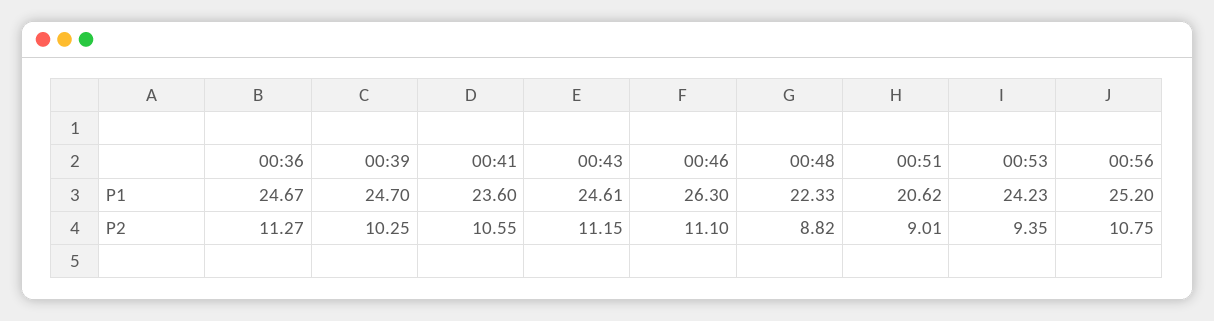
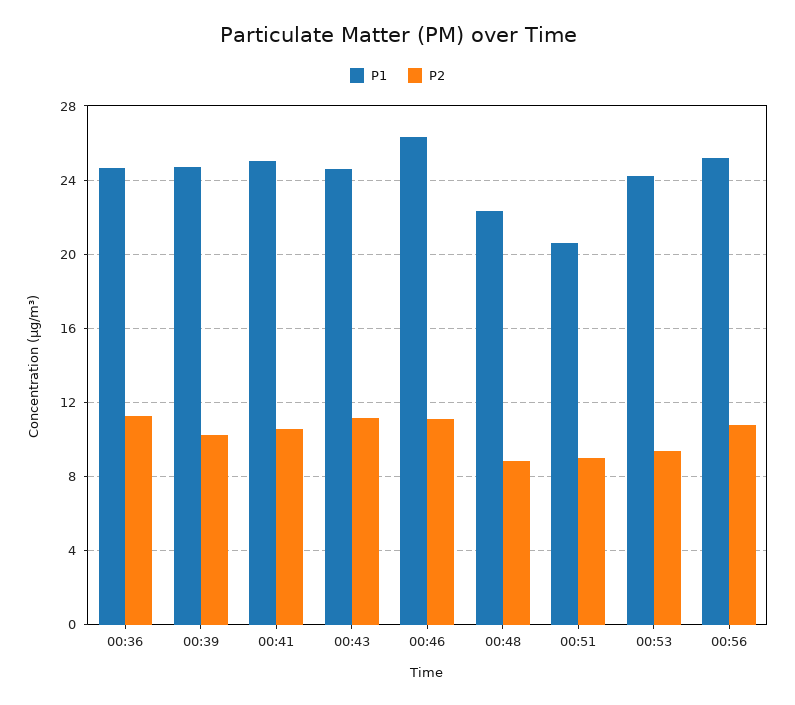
  {
    "P1": {
      "00:36": 24.67,
      "00:39": 24.7,
-     "00:41": 23.6,
+     "00:41": 25,
      "00:43": 24.61,
      "00:46": 26.3,
      "00:48": 22.33,
      "00:51": 20.62,
      "00:53": 24.23,
      "00:56": 25.2
    },
    "P2": {
      "00:36": 11.27,
      "00:39": 10.25,
      "00:41": 10.55,
      "00:43": 11.15,
      "00:46": 11.1,
      "00:48": 8.82,
      "00:51": 9.01,
      "00:53": 9.35,
      "00:56": 10.75
    }
  }

